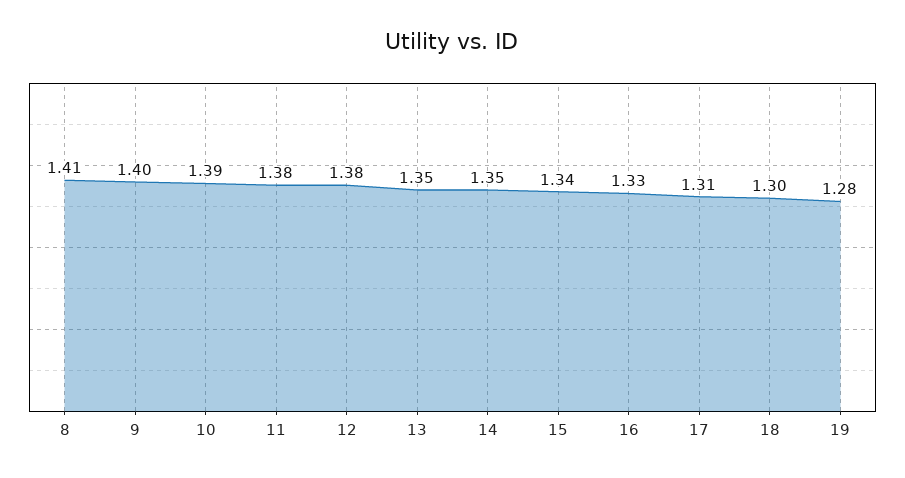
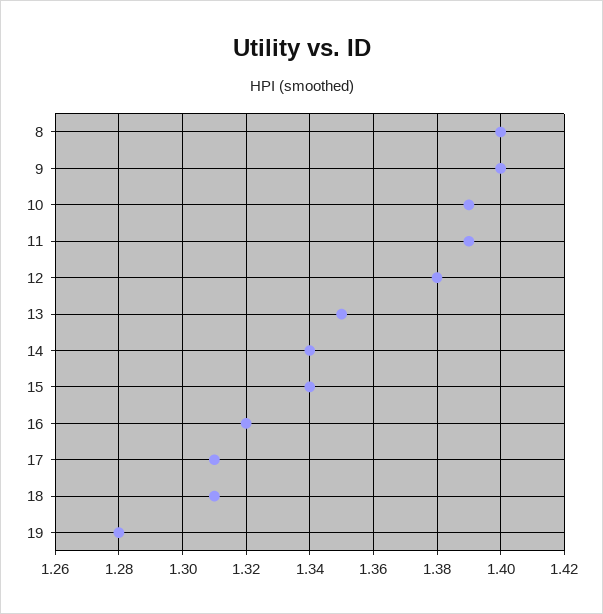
  {
-   "8": 1.41,
+   "8": 1.4,
    "9": 1.4,
    "10": 1.39,
-   "11": 1.38,
+   "11": 1.39,
    "12": 1.38,
    "13": 1.35,
-   "14": 1.35,
+   "14": 1.34,
    "15": 1.34,
-   "16": 1.33,
+   "16": 1.32,
    "17": 1.31,
-   "18": 1.3,
+   "18": 1.31,
    "19": 1.28
  }

